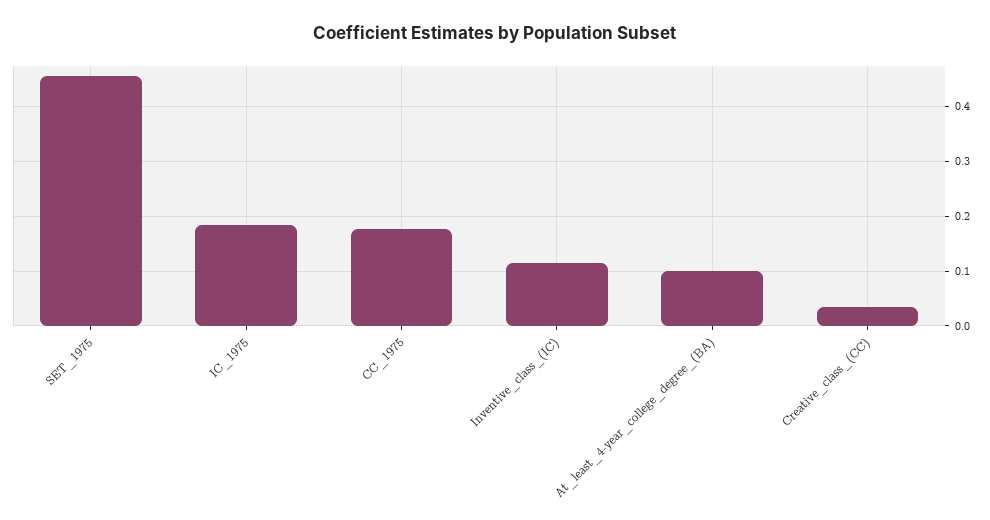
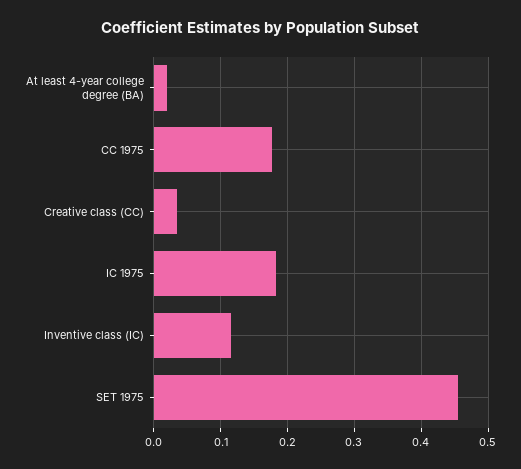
  {
    "SET_1975": 0.46,
    "IC_1975": 0.18,
    "CC_1975": 0.18,
    "Inventive_class_(IC)": 0.12,
-   "At_least_4-year_college_degree_(BA)": 0.1,
+   "At_least_4-year_college_degree_(BA)": 0.02,
    "Creative_class_(CC)": 0.03
  }

